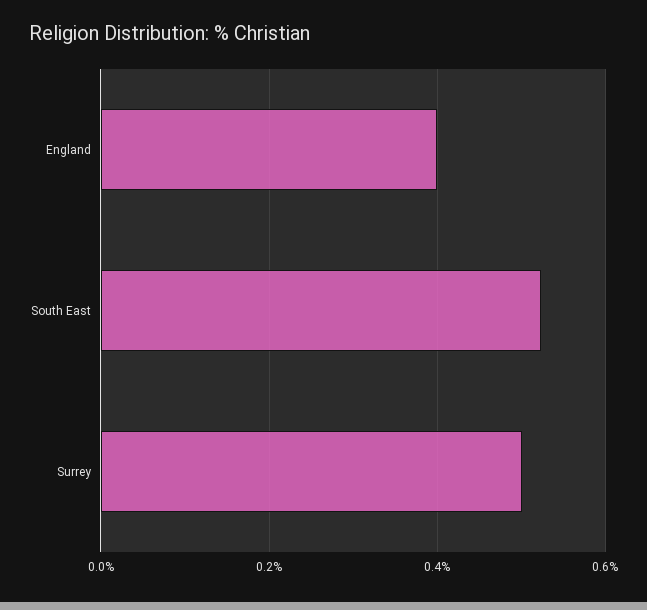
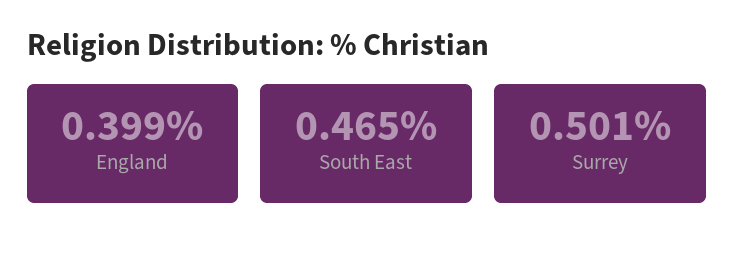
  {
    "England": 0.399,
-   "South East": 0.52,
+   "South East": 0.465,
    "Surrey": 0.501
  }

